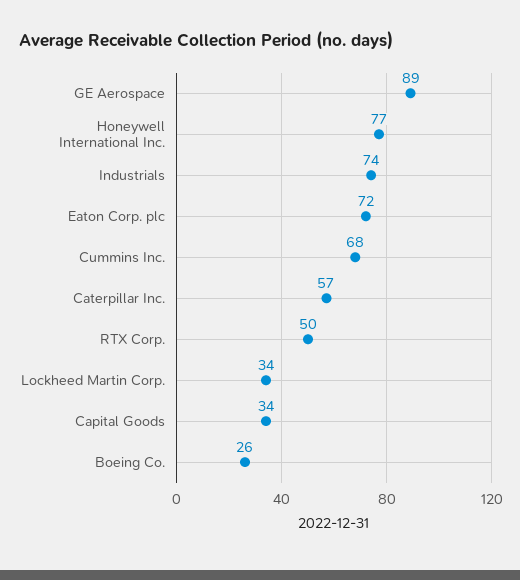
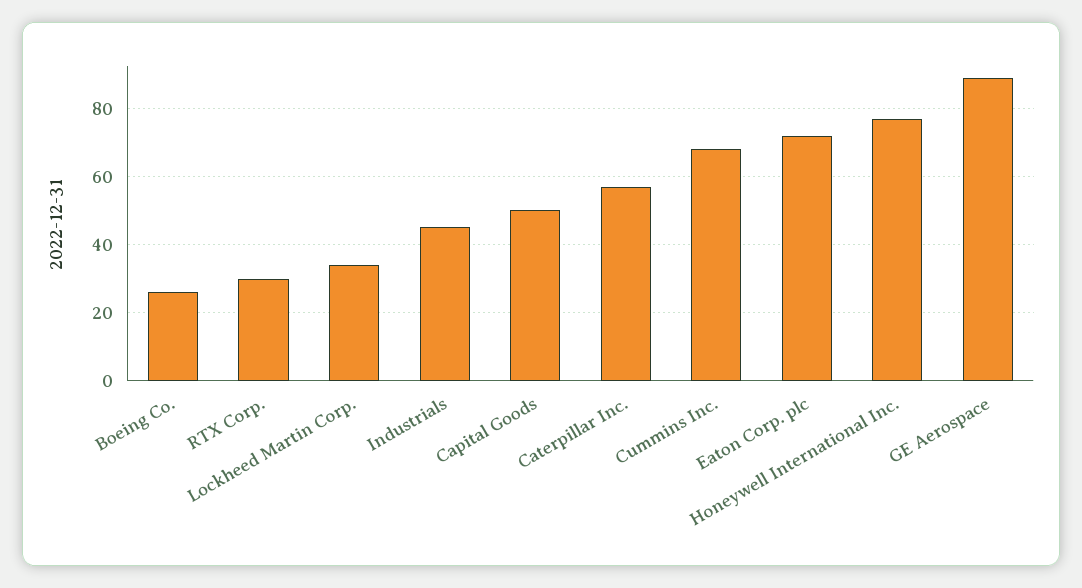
  {
    "GE Aerospace": 89,
    "Honeywell International Inc.": 77,
-   "Industrials": 74,
+   "Industrials": 45,
    "Eaton Corp. plc": 72,
    "Cummins Inc.": 68,
    "Caterpillar Inc.": 57,
-   "RTX Corp.": 50,
+   "RTX Corp.": 30,
    "Lockheed Martin Corp.": 34,
-   "Capital Goods": 34,
+   "Capital Goods": 50,
    "Boeing Co.": 26
  }

